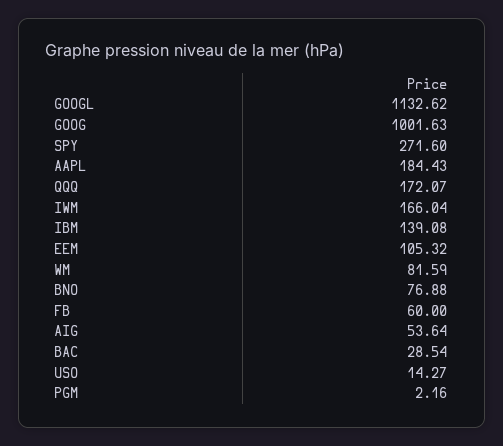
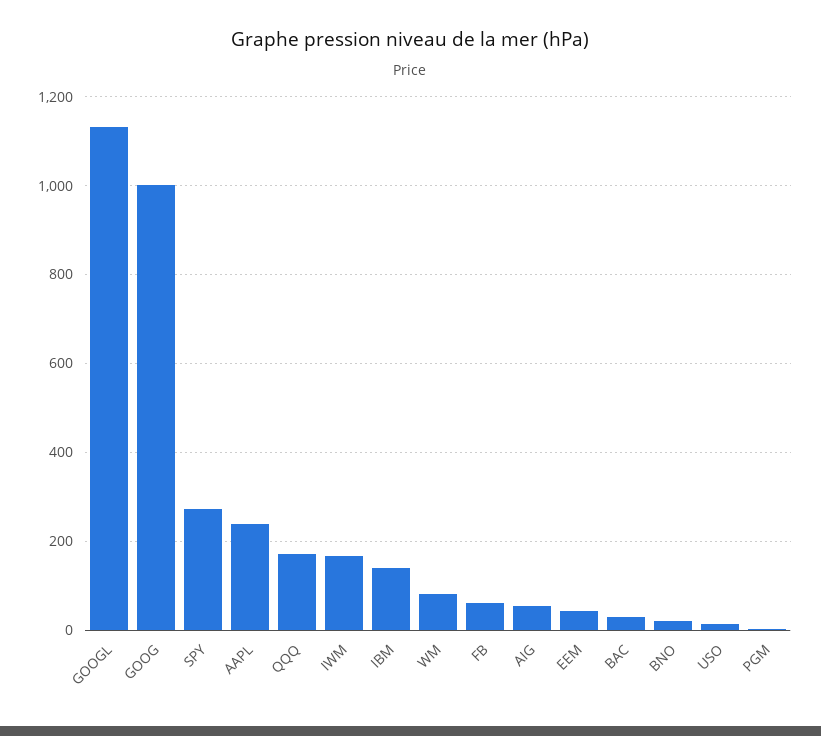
  {
    "GOOGL": 1132.62,
    "GOOG": 1001.63,
    "SPY": 271.6,
-   "AAPL": 184.43,
+   "AAPL": 240,
    "QQQ": 172.07,
    "IWM": 166.04,
    "IBM": 139.08,
-   "EEM": 105.32,
+   "EEM": 40,
    "WM": 81.59,
-   "BNO": 76.88,
+   "BNO": 20,
    "FB": 60,
    "AIG": 53.64,
    "BAC": 28.54,
    "USO": 14.27,
    "PGM": 2.16
  }

